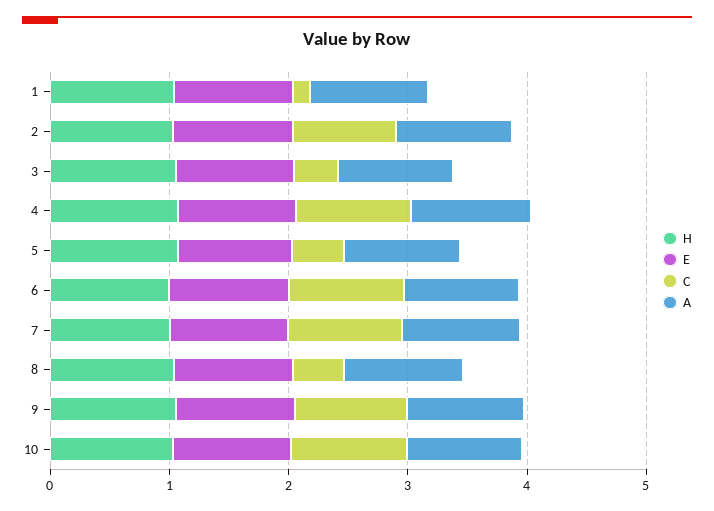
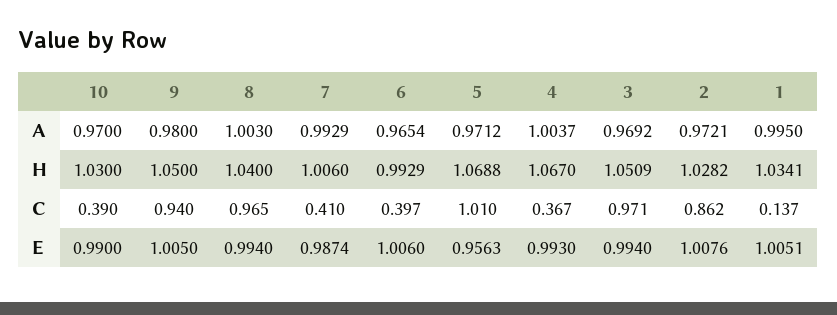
  {
    "H": {
      "1": 1.0341,
      "2": 1.0282,
      "3": 1.0509,
      "4": 1.067,
      "5": 1.0688,
      "6": 0.9929,
      "7": 1.006,
      "8": 1.04,
      "9": 1.05,
      "10": 1.03
    },
    "E": {
      "1": 1.0051,
      "2": 1.0076,
      "3": 0.994,
      "4": 0.993,
      "5": 0.9563,
      "6": 1.006,
      "7": 0.9874,
      "8": 0.994,
      "9": 1.005,
      "10": 0.99
    },
    "C": {
      "1": 0.137,
      "2": 0.862,
-     "3": 0.4,
+     "3": 0.971,
-     "4": 1,
+     "4": 0.367,
-     "5": 0.4,
+     "5": 1.01,
-     "6": 1,
+     "6": 0.397,
-     "7": 1,
+     "7": 0.41,
-     "8": 0.4,
+     "8": 0.965,
      "9": 0.94,
-     "10": 1
+     "10": 0.39
    },
    "A": {
      "1": 0.995,
      "2": 0.9721,
      "3": 0.9692,
      "4": 1.0037,
      "5": 0.9712,
      "6": 0.9654,
      "7": 0.9929,
      "8": 1.003,
      "9": 0.98,
      "10": 0.97
    }
  }

